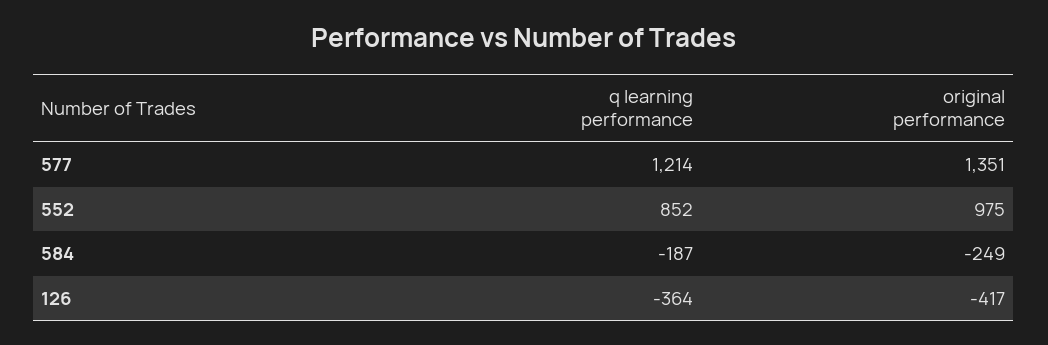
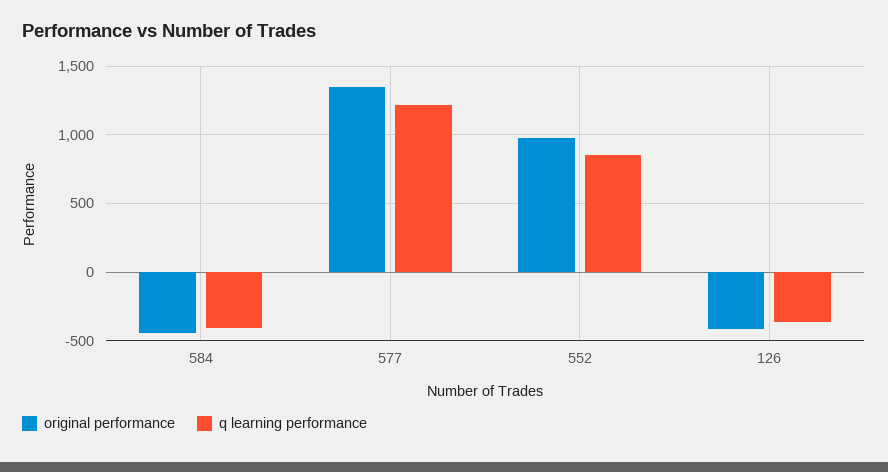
  {
    "q learning performance": {
      "577": 1214,
      "552": 852,
-     "584": -187,
+     "584": -400,
      "126": -364
    },
    "original performance": {
      "577": 1351,
      "552": 975,
-     "584": -249,
+     "584": -450,
      "126": -417
    }
  }

